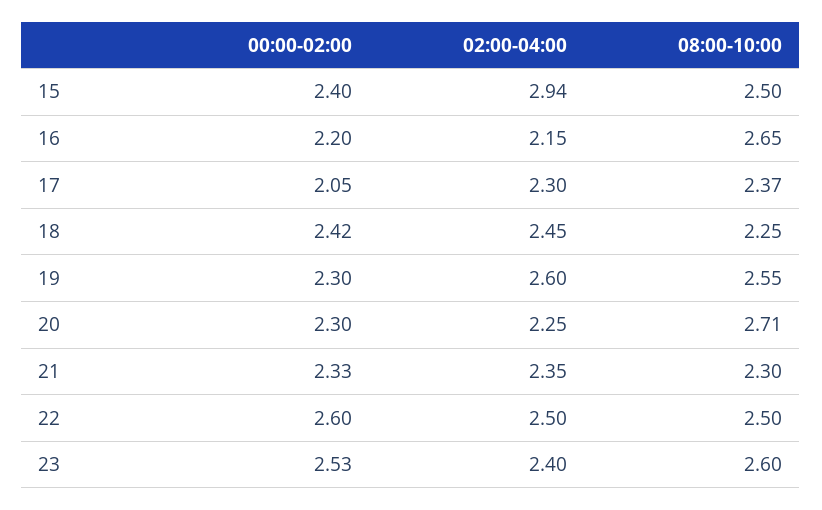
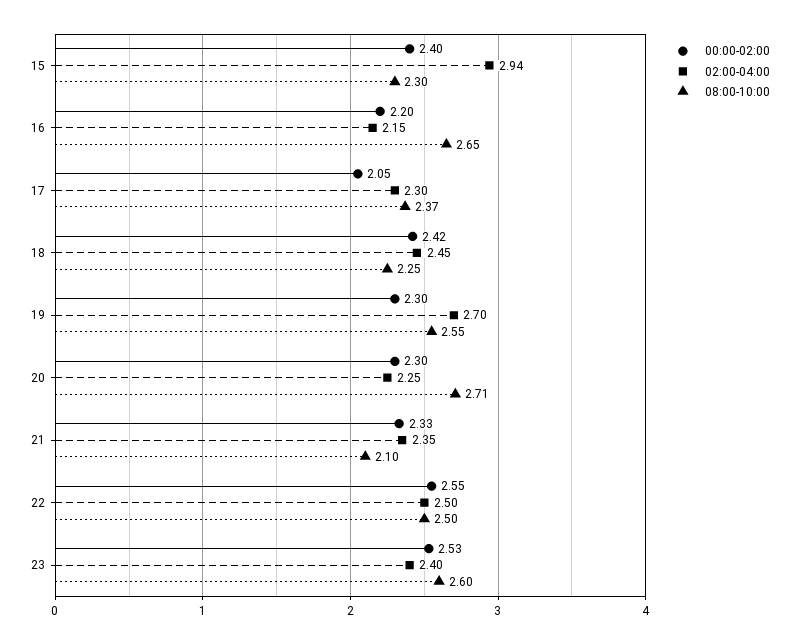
  {
    "00:00-02:00": {
      "15": 2.4,
      "16": 2.2,
      "17": 2.05,
      "18": 2.42,
      "19": 2.3,
      "20": 2.3,
      "21": 2.33,
-     "22": 2.6,
+     "22": 2.55,
      "23": 2.53
    },
    "02:00-04:00": {
      "15": 2.94,
      "16": 2.15,
      "17": 2.3,
      "18": 2.45,
-     "19": 2.6,
+     "19": 2.7,
      "20": 2.25,
      "21": 2.35,
      "22": 2.5,
      "23": 2.4
    },
    "08:00-10:00": {
-     "15": 2.5,
+     "15": 2.3,
      "16": 2.65,
      "17": 2.37,
      "18": 2.25,
      "19": 2.55,
      "20": 2.71,
-     "21": 2.3,
+     "21": 2.1,
      "22": 2.5,
      "23": 2.6
    }
  }

